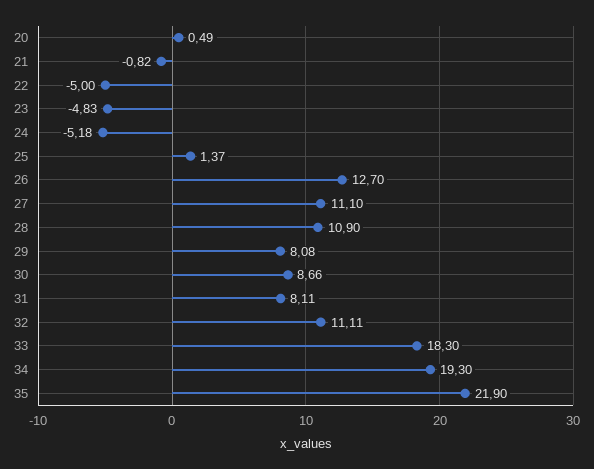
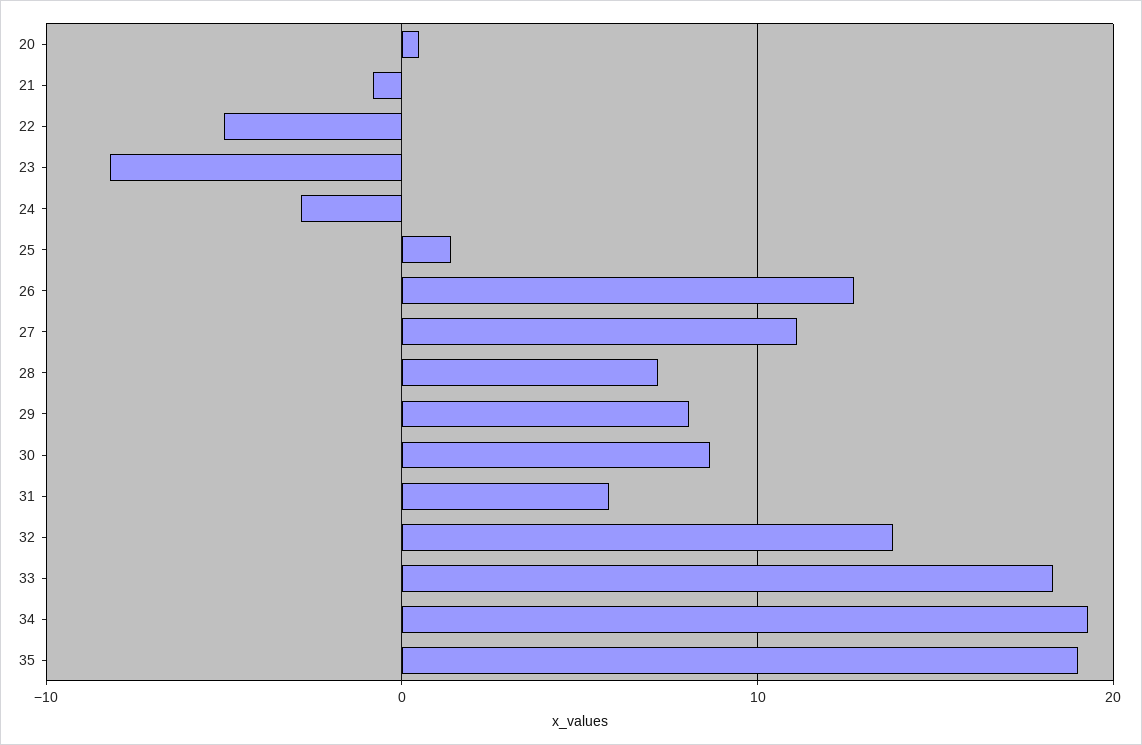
  {
    "20": 0.49,
    "21": -0.82,
    "22": -5,
-   "23": -4.83,
+   "23": -8,
-   "24": -5.18,
+   "24": -3,
    "25": 1.37,
    "26": 12.7,
    "27": 11.1,
-   "28": 10.9,
+   "28": 7,
    "29": 8.08,
    "30": 8.66,
-   "31": 8.11,
+   "31": 6,
-   "32": 11.11,
+   "32": 14,
    "33": 18.3,
    "34": 19.3,
-   "35": 21.9
+   "35": 19
  }

